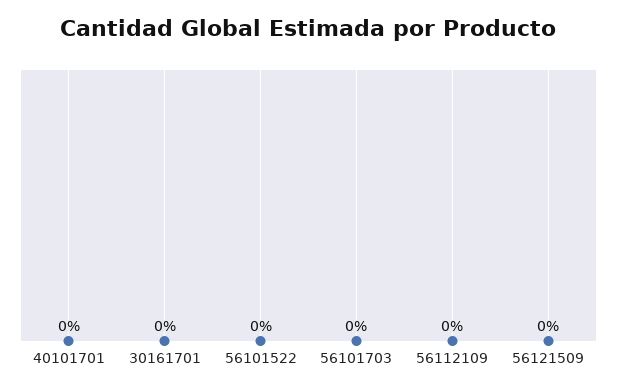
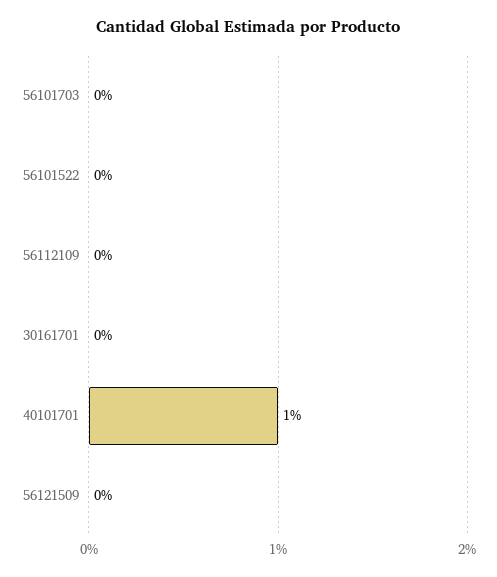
  {
-   "40101701": 0,
+   "40101701": 1,
    "30161701": 0,
    "56101522": 0,
    "56101703": 0,
    "56112109": 0,
    "56121509": 0
  }

